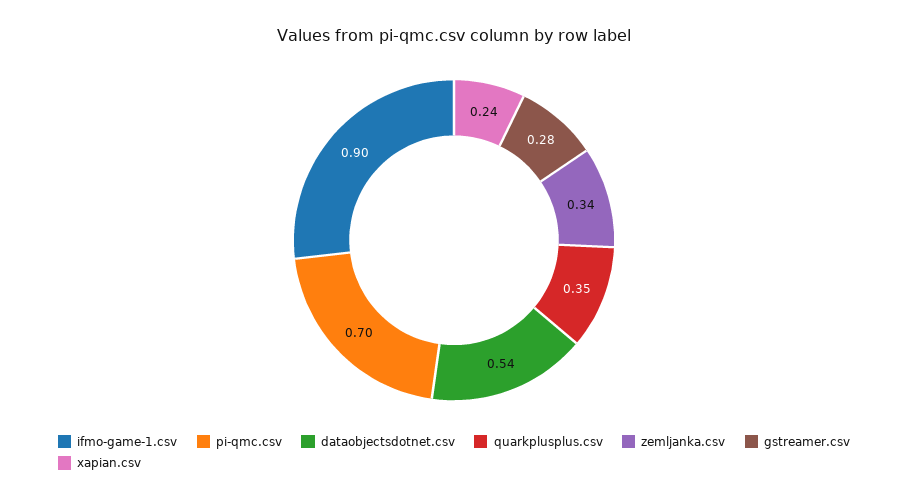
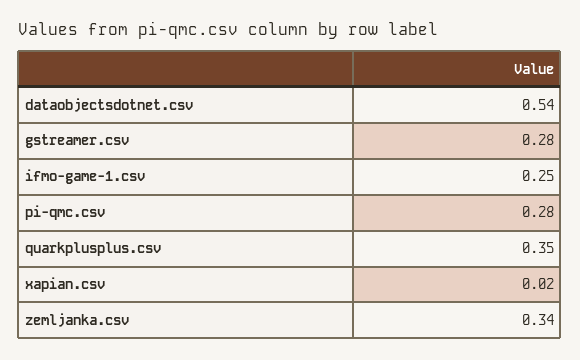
  {
-   "ifmo-game-1.csv": 0.9,
+   "ifmo-game-1.csv": 0.25,
-   "pi-qmc.csv": 0.7,
+   "pi-qmc.csv": 0.28,
    "dataobjectsdotnet.csv": 0.54,
    "quarkplusplus.csv": 0.35,
    "zemljanka.csv": 0.34,
    "gstreamer.csv": 0.28,
-   "xapian.csv": 0.24
+   "xapian.csv": 0.02
  }

